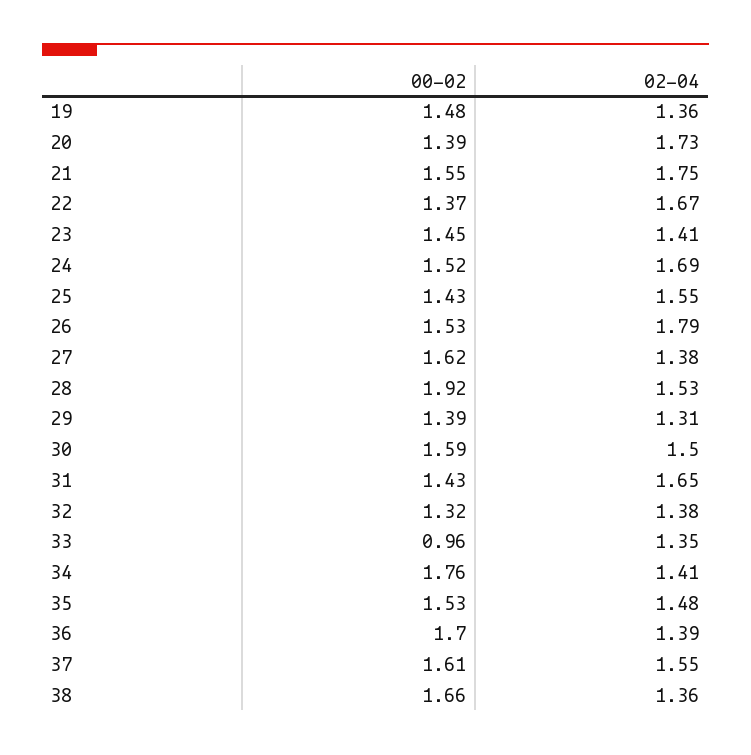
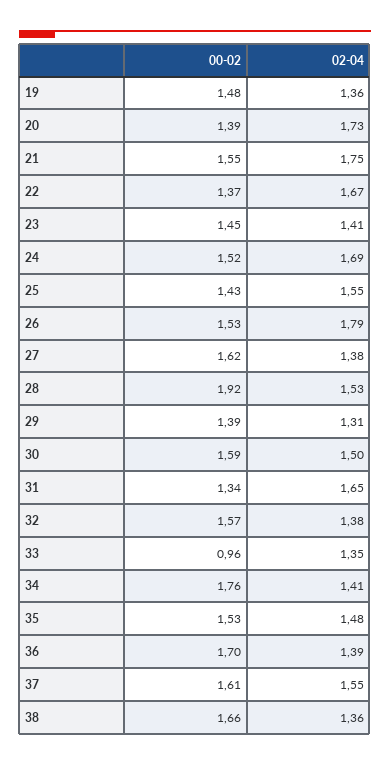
  {
    "00-02": {
      "19": 1.48,
      "20": 1.39,
      "21": 1.55,
      "22": 1.37,
      "23": 1.45,
      "24": 1.52,
      "25": 1.43,
      "26": 1.53,
      "27": 1.62,
      "28": 1.92,
      "29": 1.39,
      "30": 1.59,
-     "31": 1.43,
+     "31": 1.34,
-     "32": 1.32,
+     "32": 1.57,
      "33": 0.96,
      "34": 1.76,
      "35": 1.53,
      "36": 1.7,
      "37": 1.61,
      "38": 1.66
    },
    "02-04": {
      "19": 1.36,
      "20": 1.73,
      "21": 1.75,
      "22": 1.67,
      "23": 1.41,
      "24": 1.69,
      "25": 1.55,
      "26": 1.79,
      "27": 1.38,
      "28": 1.53,
      "29": 1.31,
      "30": 1.5,
      "31": 1.65,
      "32": 1.38,
      "33": 1.35,
      "34": 1.41,
      "35": 1.48,
      "36": 1.39,
      "37": 1.55,
      "38": 1.36
    }
  }

